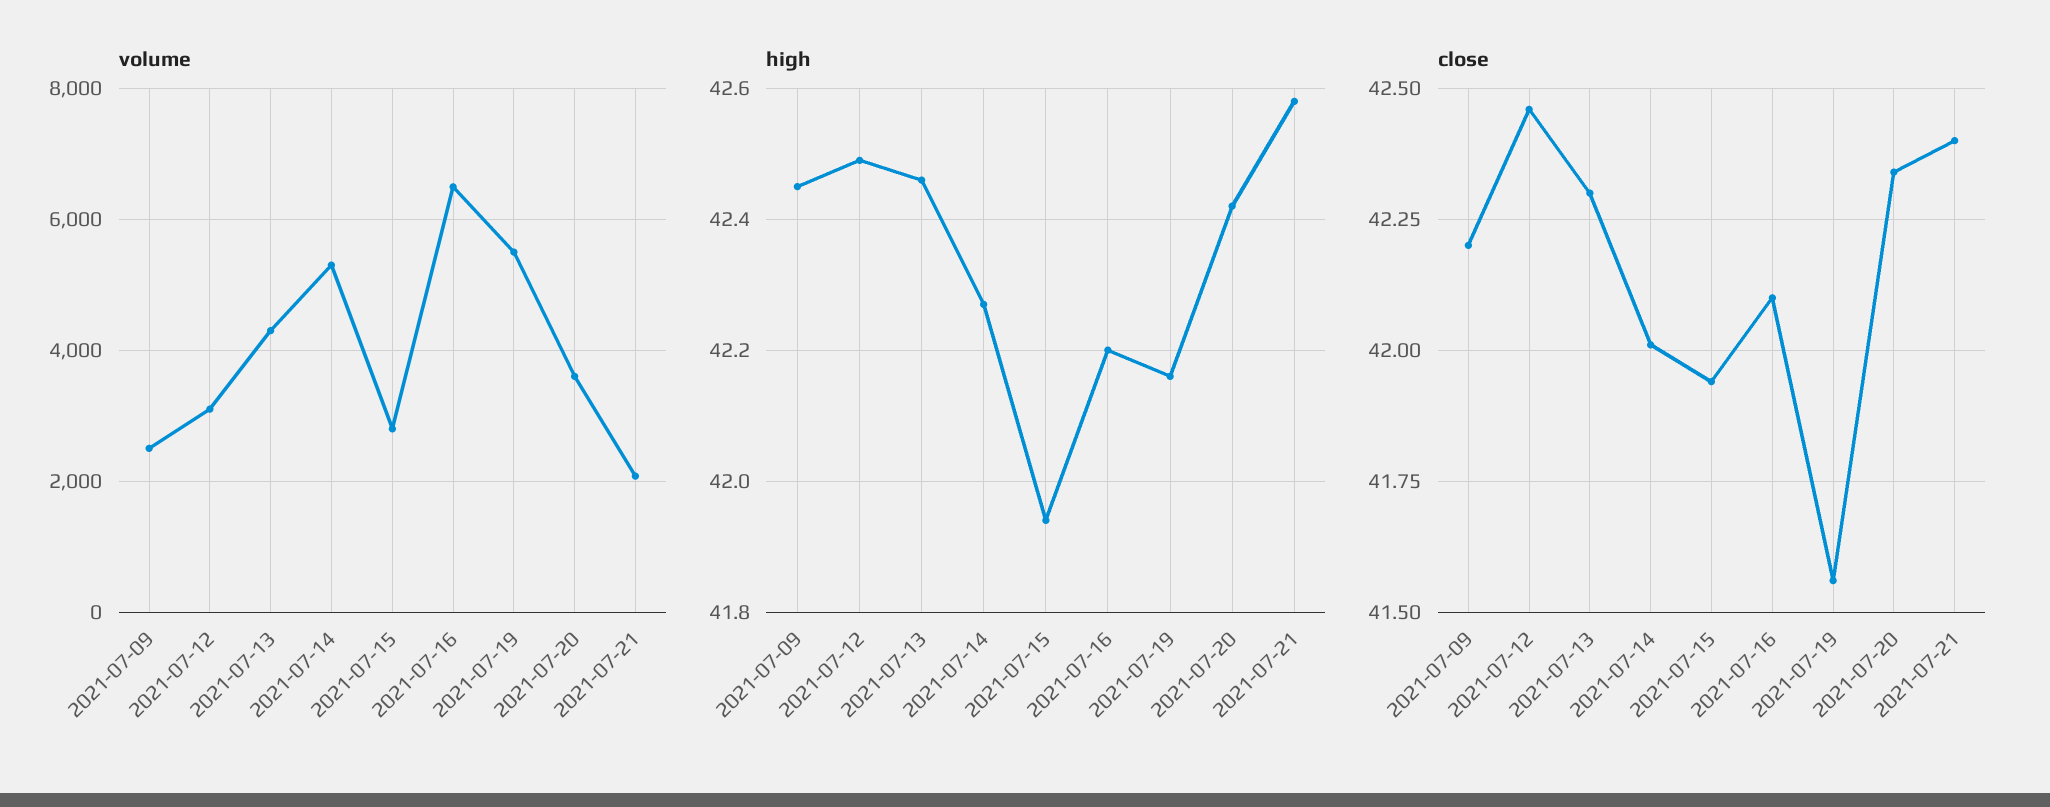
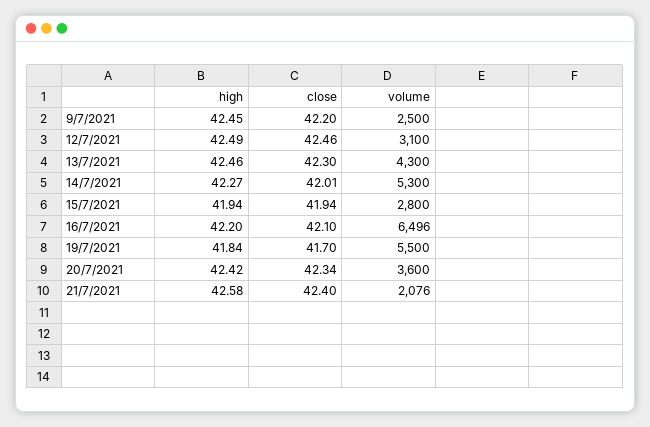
  {
    "volume": {
      "2021-07-09": 2500,
      "2021-07-12": 3100,
      "2021-07-13": 4300,
      "2021-07-14": 5300,
      "2021-07-15": 2800,
      "2021-07-16": 6496,
      "2021-07-19": 5500,
      "2021-07-20": 3600,
      "2021-07-21": 2076
    },
    "high": {
      "2021-07-09": 42.45,
      "2021-07-12": 42.49,
      "2021-07-13": 42.46,
      "2021-07-14": 42.27,
      "2021-07-15": 41.94,
      "2021-07-16": 42.2,
-     "2021-07-19": 42.15,
+     "2021-07-19": 41.84,
      "2021-07-20": 42.42,
      "2021-07-21": 42.58
    },
    "close": {
      "2021-07-09": 42.2,
      "2021-07-12": 42.46,
      "2021-07-13": 42.3,
      "2021-07-14": 42.01,
      "2021-07-15": 41.94,
      "2021-07-16": 42.1,
-     "2021-07-19": 41.55,
+     "2021-07-19": 41.7,
      "2021-07-20": 42.34,
      "2021-07-21": 42.4
    }
  }

